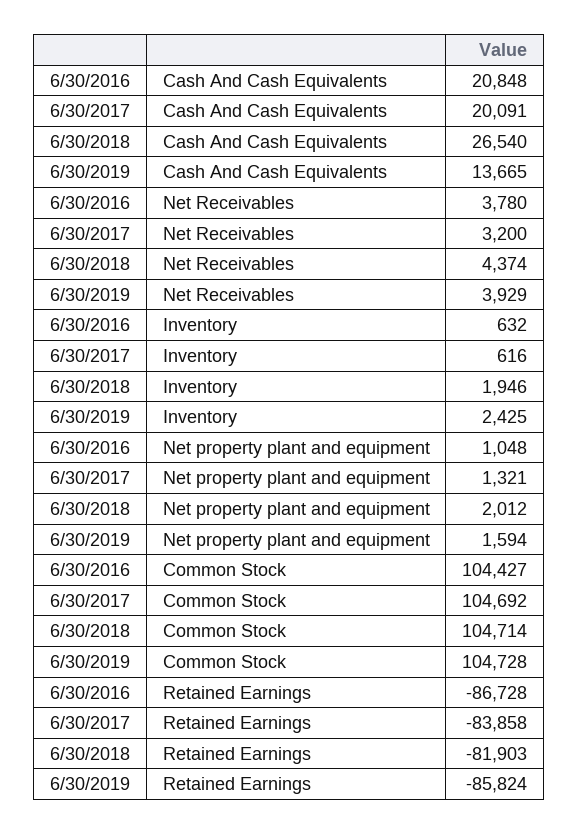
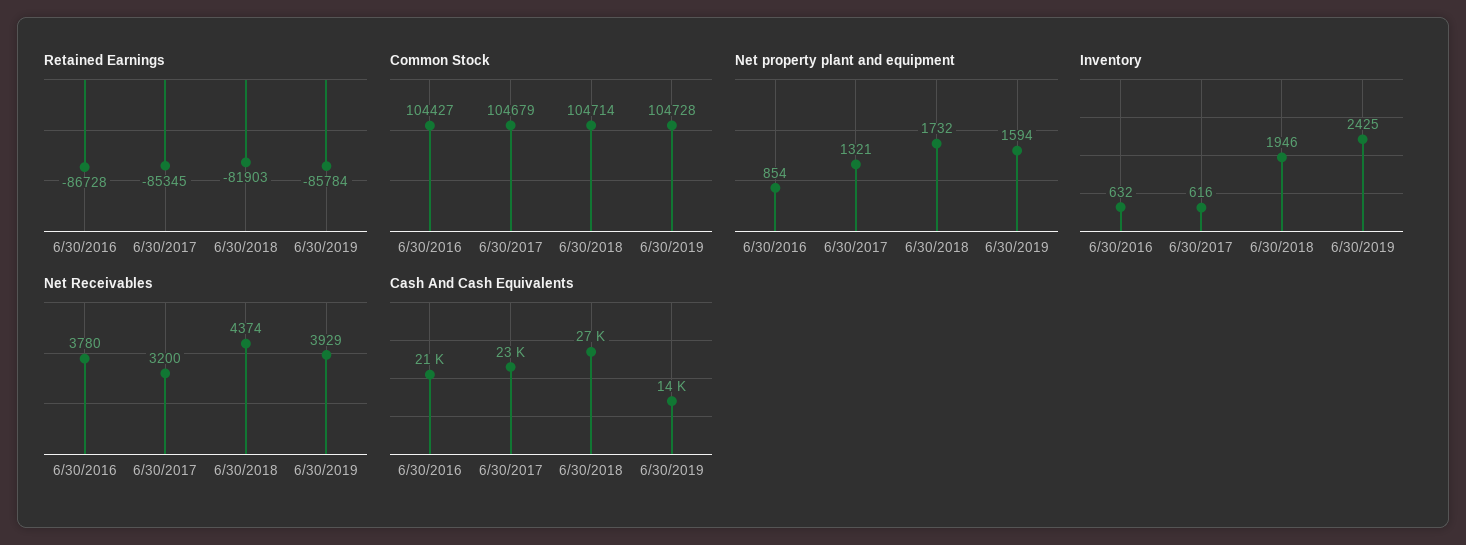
  {
    "Cash And Cash Equivalents": {
      "6/30/2016": 20848,
-     "6/30/2017": 20091,
+     "6/30/2017": 23000,
      "6/30/2018": 26540,
      "6/30/2019": 13665
    },
    "Net Receivables": {
      "6/30/2016": 3780,
      "6/30/2017": 3200,
      "6/30/2018": 4374,
      "6/30/2019": 3929
    },
    "Inventory": {
      "6/30/2016": 632,
      "6/30/2017": 616,
      "6/30/2018": 1946,
      "6/30/2019": 2425
    },
    "Net property plant and equipment": {
-     "6/30/2016": 1048,
+     "6/30/2016": 854,
      "6/30/2017": 1321,
-     "6/30/2018": 2012,
+     "6/30/2018": 1732,
      "6/30/2019": 1594
    },
    "Common Stock": {
      "6/30/2016": 104427,
-     "6/30/2017": 104692,
+     "6/30/2017": 104679,
      "6/30/2018": 104714,
      "6/30/2019": 104728
    },
    "Retained Earnings": {
      "6/30/2016": -86728,
-     "6/30/2017": -83858,
+     "6/30/2017": -85345,
      "6/30/2018": -81903,
-     "6/30/2019": -85824
+     "6/30/2019": -85784
    }
  }

